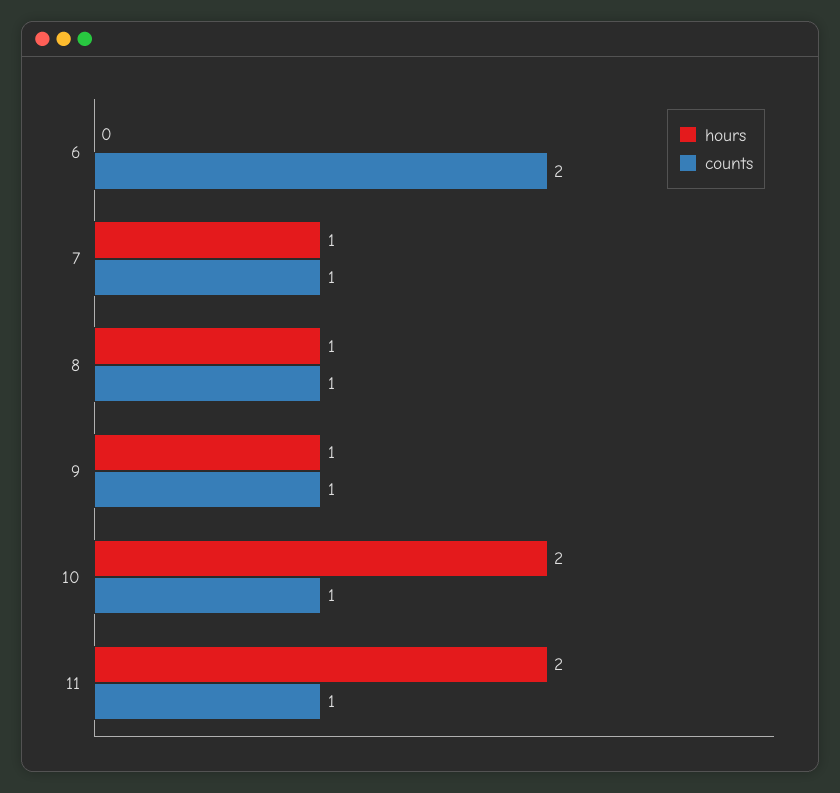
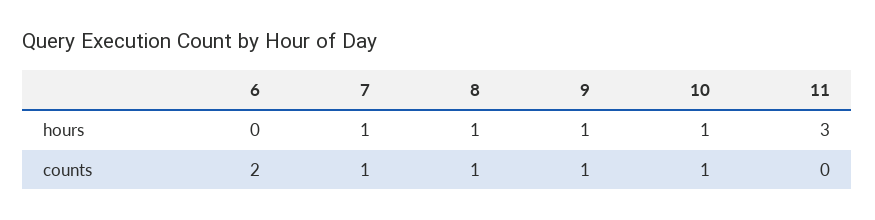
  {
    "hours": {
      "6": 0,
      "7": 1,
      "8": 1,
      "9": 1,
-     "10": 2,
+     "10": 1,
-     "11": 2
+     "11": 3
    },
    "counts": {
      "6": 2,
      "7": 1,
      "8": 1,
      "9": 1,
      "10": 1,
-     "11": 1
+     "11": 0
    }
  }

